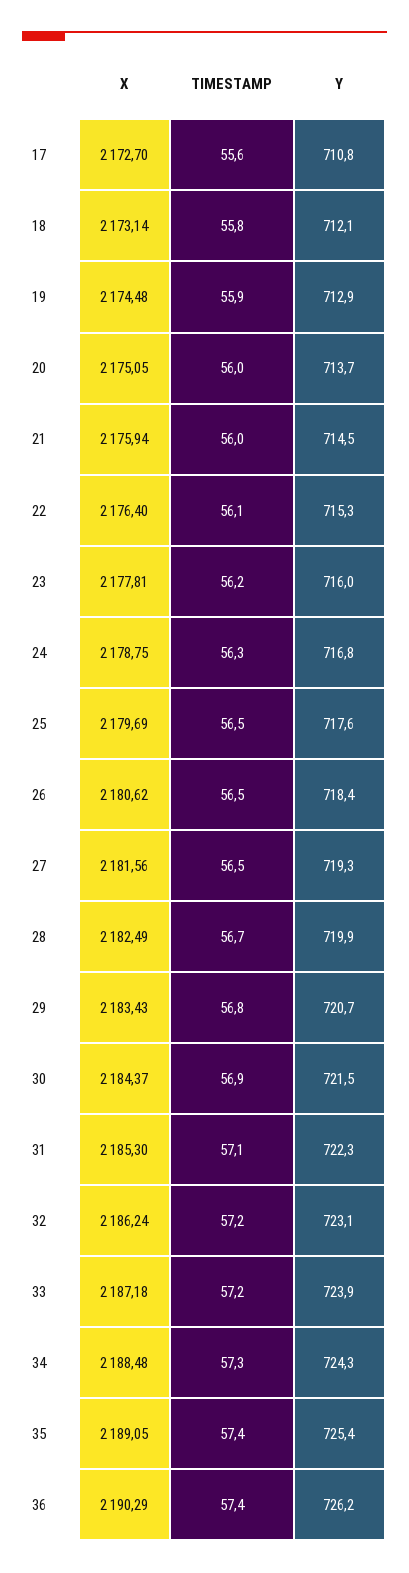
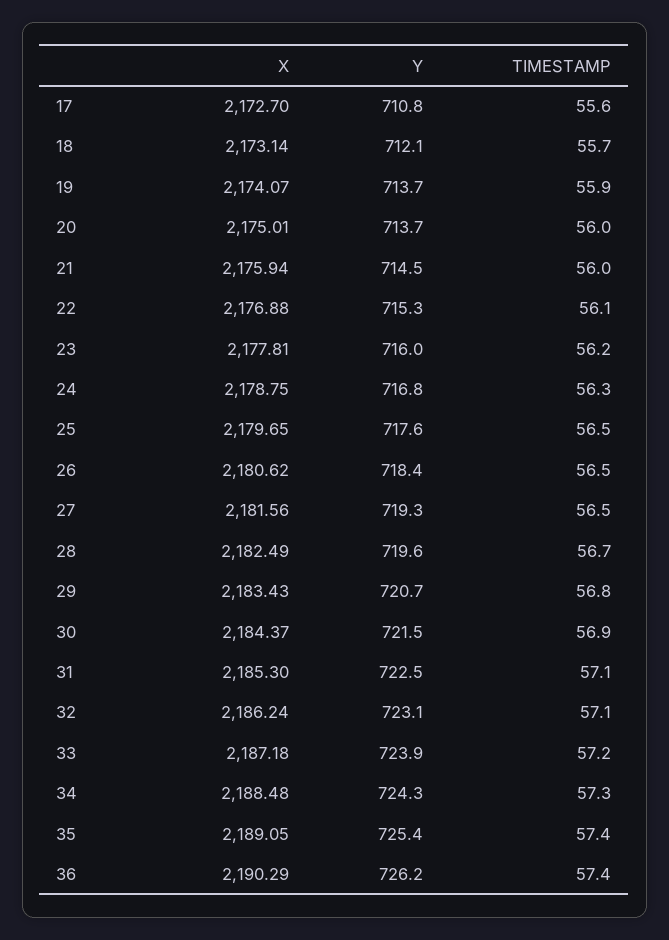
  {
    "X": {
      "17": 2172.7,
      "18": 2173.14,
-     "19": 2174.48,
+     "19": 2174.07,
-     "20": 2175.05,
+     "20": 2175.01,
      "21": 2175.94,
-     "22": 2176.4,
+     "22": 2176.88,
      "23": 2177.81,
      "24": 2178.75,
-     "25": 2179.69,
+     "25": 2179.65,
      "26": 2180.62,
      "27": 2181.56,
      "28": 2182.49,
      "29": 2183.43,
      "30": 2184.37,
      "31": 2185.3,
      "32": 2186.24,
      "33": 2187.18,
      "34": 2188.48,
      "35": 2189.05,
      "36": 2190.29
    },
    "TIMESTAMP": {
      "17": 55.6,
-     "18": 55.8,
+     "18": 55.7,
      "19": 55.9,
      "20": 56,
      "21": 56,
      "22": 56.1,
      "23": 56.2,
      "24": 56.3,
      "25": 56.5,
      "26": 56.5,
      "27": 56.5,
      "28": 56.7,
      "29": 56.8,
      "30": 56.9,
      "31": 57.1,
-     "32": 57.2,
+     "32": 57.1,
      "33": 57.2,
      "34": 57.3,
      "35": 57.4,
      "36": 57.4
    },
    "Y": {
      "17": 710.8,
      "18": 712.1,
-     "19": 712.9,
+     "19": 713.7,
      "20": 713.7,
      "21": 714.5,
      "22": 715.3,
      "23": 716,
      "24": 716.8,
      "25": 717.6,
      "26": 718.4,
      "27": 719.3,
-     "28": 719.9,
+     "28": 719.6,
      "29": 720.7,
      "30": 721.5,
-     "31": 722.3,
+     "31": 722.5,
      "32": 723.1,
      "33": 723.9,
      "34": 724.3,
      "35": 725.4,
      "36": 726.2
    }
  }

